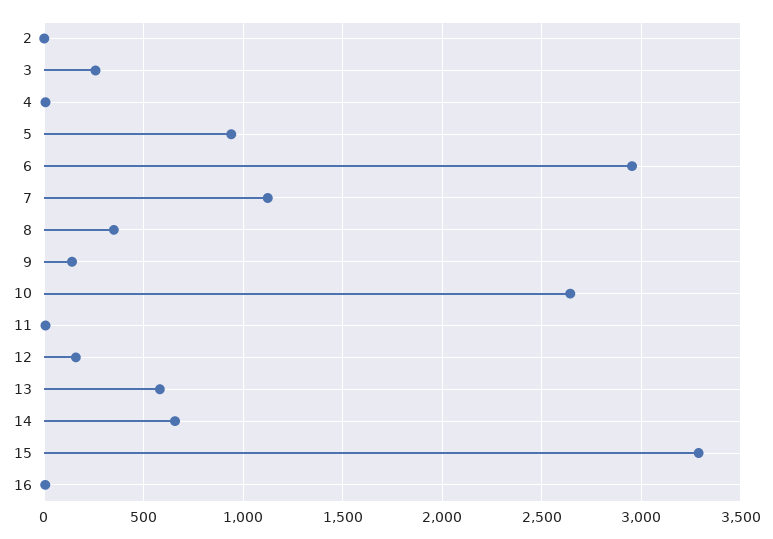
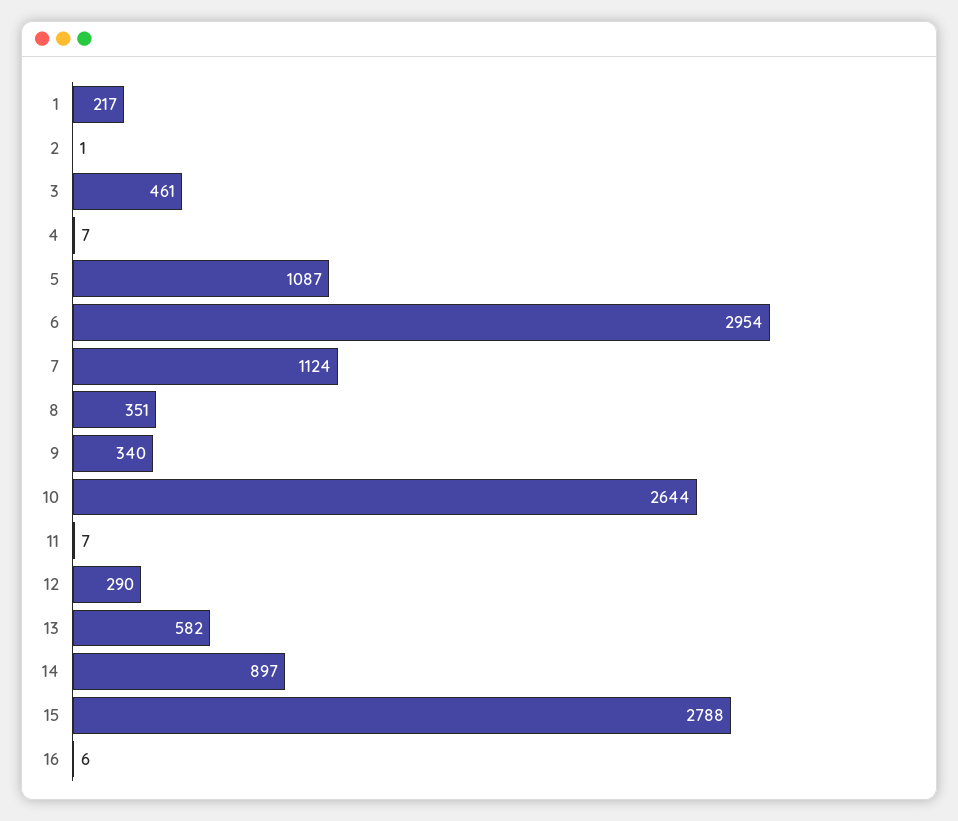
  {
    "2": 1,
-   "3": 250,
+   "3": 461,
    "4": 7,
-   "5": 950,
+   "5": 1087,
    "6": 2954,
    "7": 1124,
    "8": 351,
-   "9": 150,
+   "9": 340,
    "10": 2644,
    "11": 7,
-   "12": 150,
+   "12": 290,
    "13": 582,
-   "14": 650,
+   "14": 897,
-   "15": 3300,
+   "15": 2788,
-   "16": 6
+   "16": 6,
+   "1": 217
  }

